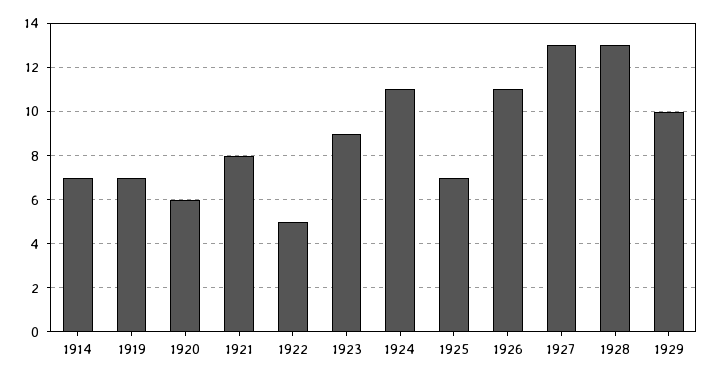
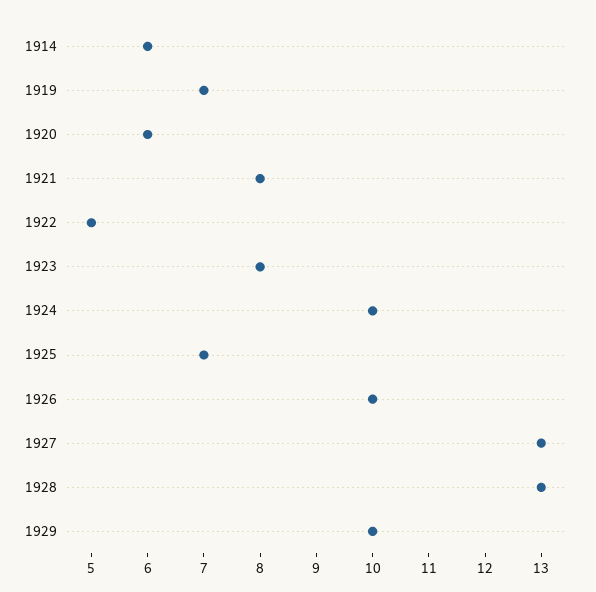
  {
-   "1914": 7,
+   "1914": 6,
    "1919": 7,
    "1920": 6,
    "1921": 8,
    "1922": 5,
-   "1923": 9,
+   "1923": 8,
-   "1924": 11,
+   "1924": 10,
    "1925": 7,
-   "1926": 11,
+   "1926": 10,
    "1927": 13,
    "1928": 13,
    "1929": 10
  }

